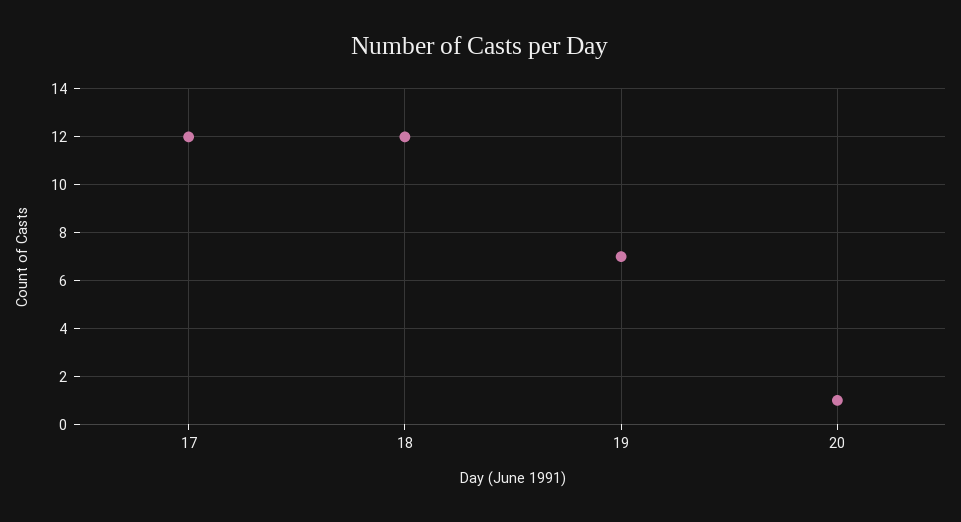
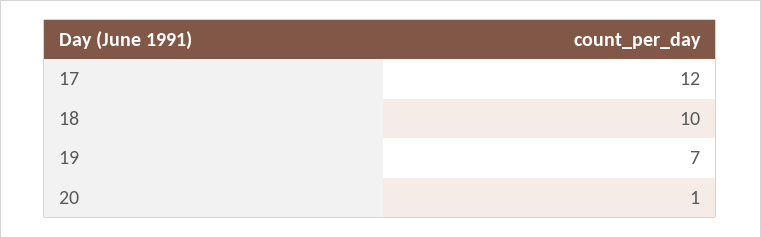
  {
    "17": 12,
-   "18": 12,
+   "18": 10,
    "19": 7,
    "20": 1
  }

